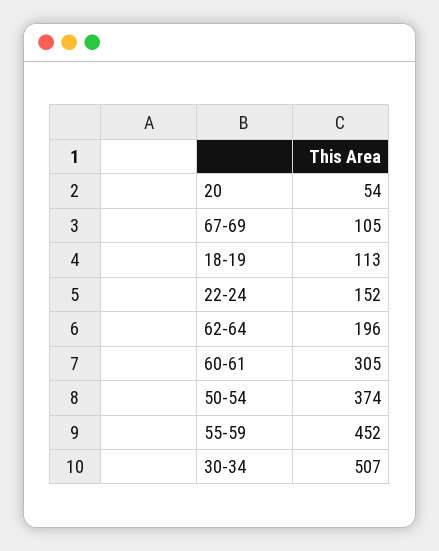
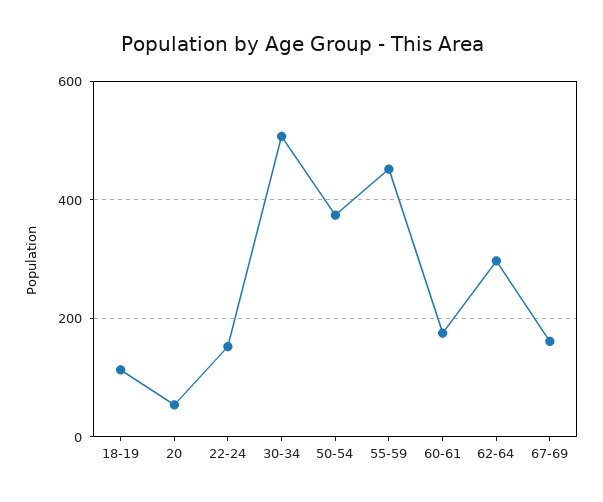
  {
    "20": 54,
-   "67-69": 105,
+   "67-69": 160,
    "18-19": 113,
    "22-24": 152,
-   "62-64": 196,
+   "62-64": 300,
-   "60-61": 305,
+   "60-61": 180,
    "50-54": 374,
    "55-59": 452,
    "30-34": 507
  }

